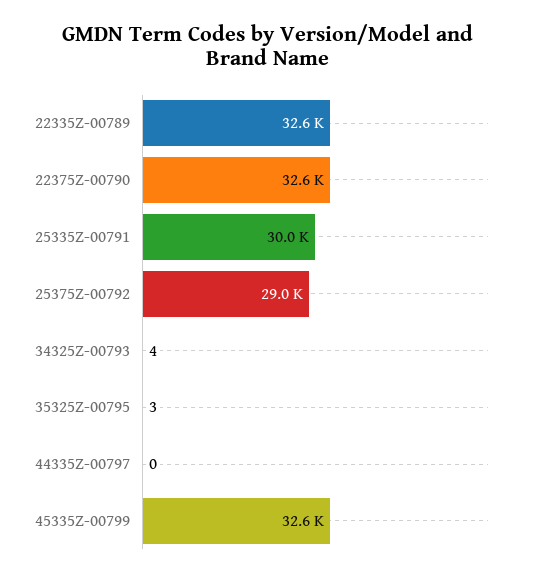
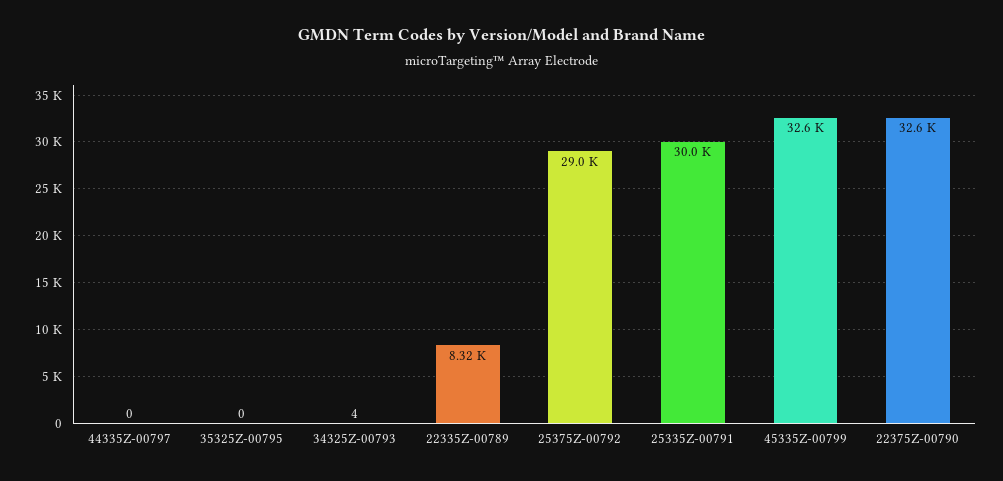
  {
-   "22335Z-00789": 32600,
+   "22335Z-00789": 8320,
    "22375Z-00790": 32600,
    "25335Z-00791": 30000,
    "25375Z-00792": 29000,
    "34325Z-00793": 4,
-   "35325Z-00795": 3,
+   "35325Z-00795": 0,
    "44335Z-00797": 0,
    "45335Z-00799": 32600
  }

